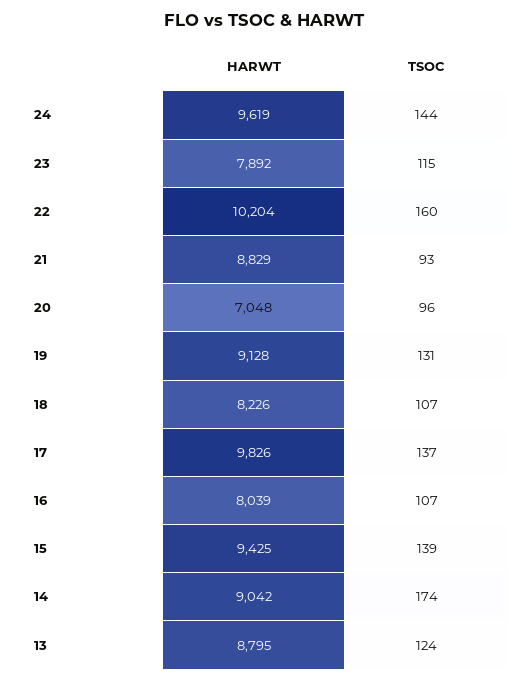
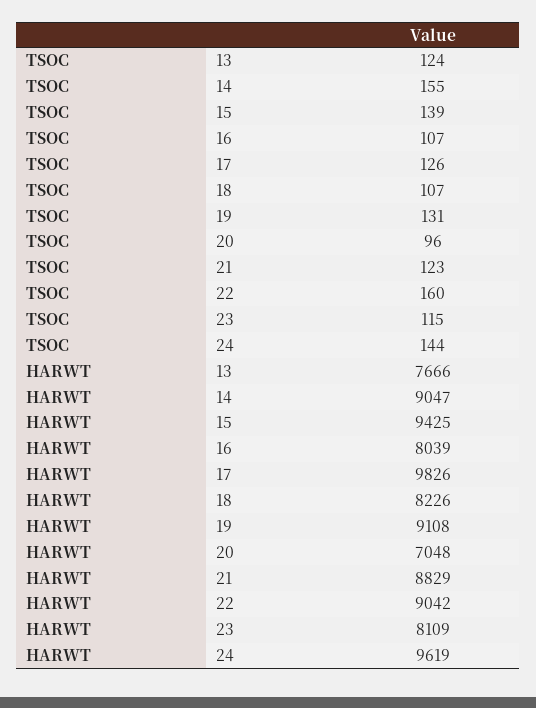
  {
    "HARWT": {
      "24": 9619,
-     "23": 7892,
+     "23": 8109,
-     "22": 10204,
+     "22": 9042,
      "21": 8829,
      "20": 7048,
-     "19": 9128,
+     "19": 9108,
      "18": 8226,
      "17": 9826,
      "16": 8039,
      "15": 9425,
-     "14": 9042,
+     "14": 9047,
-     "13": 8795
+     "13": 7666
    },
    "TSOC": {
      "24": 144,
      "23": 115,
      "22": 160,
-     "21": 93,
+     "21": 123,
      "20": 96,
      "19": 131,
      "18": 107,
-     "17": 137,
+     "17": 126,
      "16": 107,
      "15": 139,
-     "14": 174,
+     "14": 155,
      "13": 124
    }
  }

